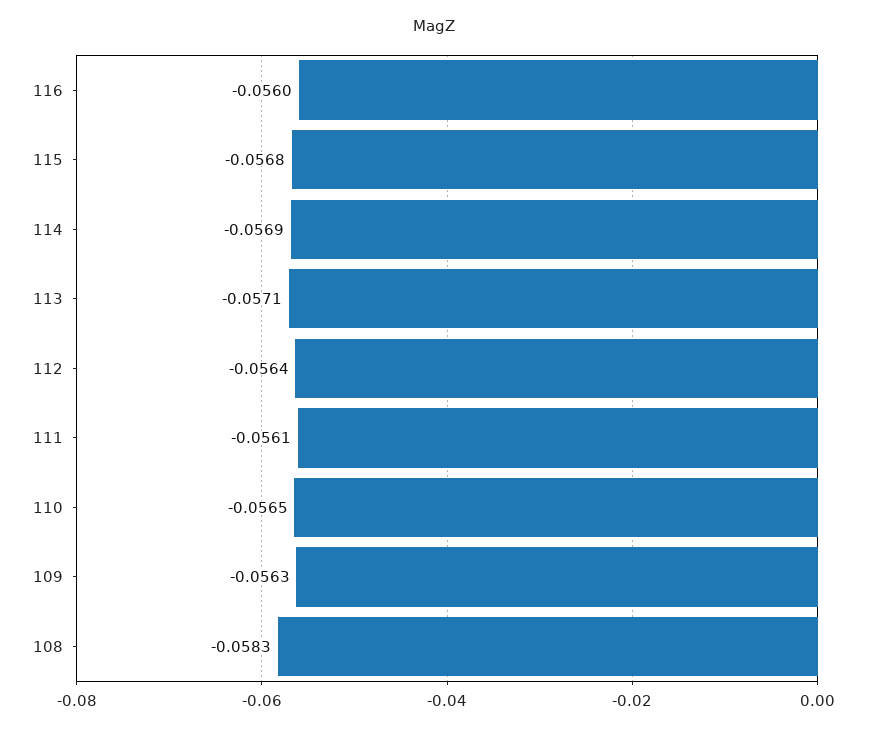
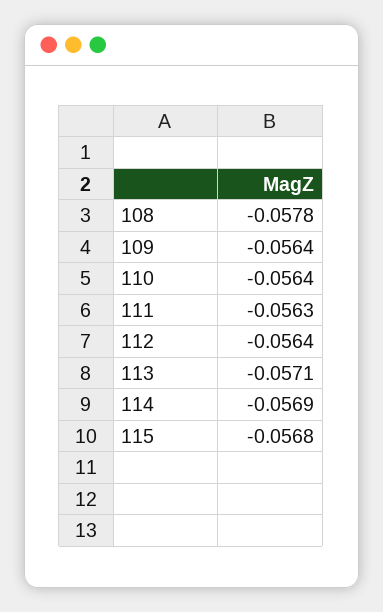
  {
-   "116": -0.056,
    "115": -0.0568,
    "114": -0.0569,
    "113": -0.0571,
    "112": -0.0564,
-   "111": -0.0561,
+   "111": -0.0563,
-   "110": -0.0565,
+   "110": -0.0564,
-   "109": -0.0563,
+   "109": -0.0564,
-   "108": -0.0583
+   "108": -0.0578
  }

